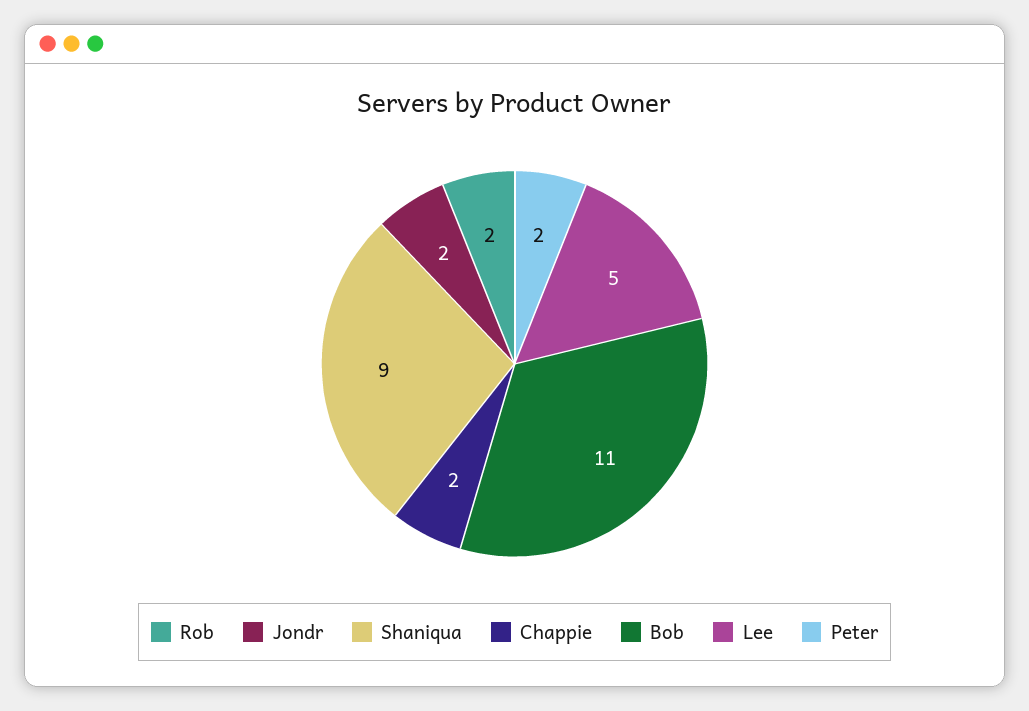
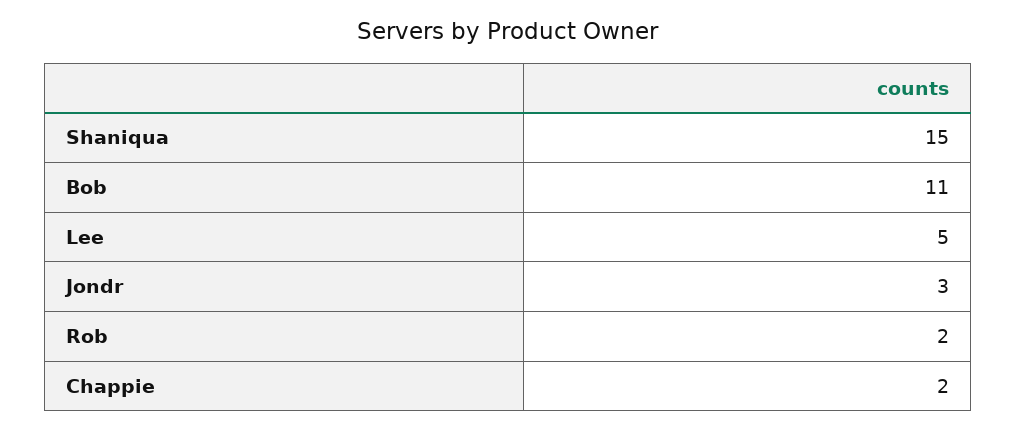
  {
    "Rob": 2,
-   "Jondr": 2,
+   "Jondr": 3,
-   "Shaniqua": 9,
+   "Shaniqua": 15,
    "Chappie": 2,
    "Bob": 11,
-   "Lee": 5,
+   "Lee": 5
-   "Peter": 2
  }

